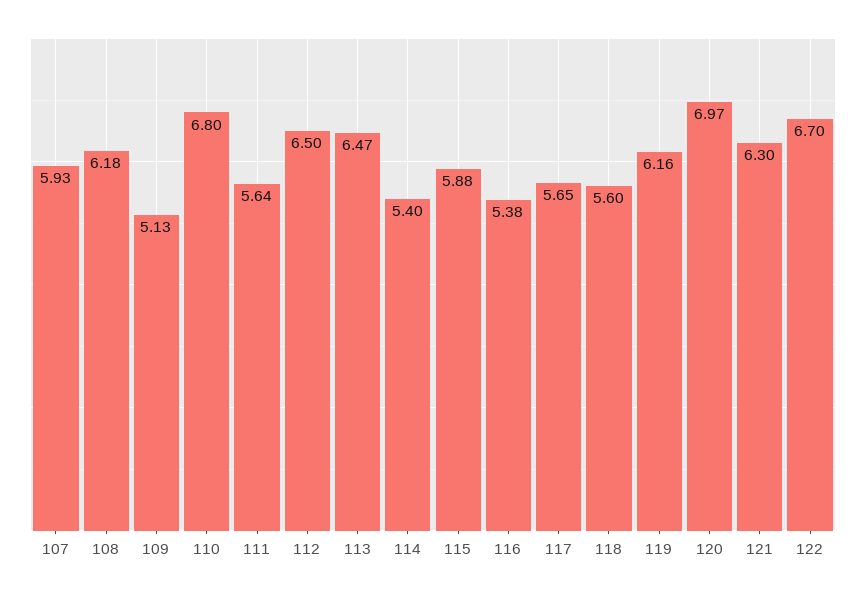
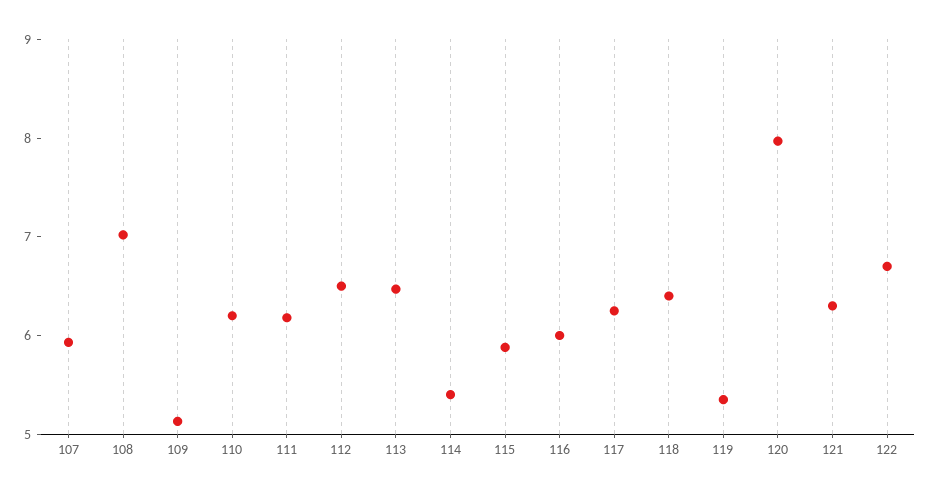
  {
    "107": 5.93,
-   "108": 6.18,
+   "108": 7,
    "109": 5.13,
-   "110": 6.8,
+   "110": 6.2,
-   "111": 5.64,
+   "111": 6.2,
    "112": 6.5,
    "113": 6.47,
    "114": 5.4,
    "115": 5.88,
-   "116": 5.38,
+   "116": 6,
-   "117": 5.65,
+   "117": 6.2,
-   "118": 5.6,
+   "118": 6.4,
-   "119": 6.16,
+   "119": 5.4,
-   "120": 6.97,
+   "120": 8,
    "121": 6.3,
    "122": 6.7
  }

